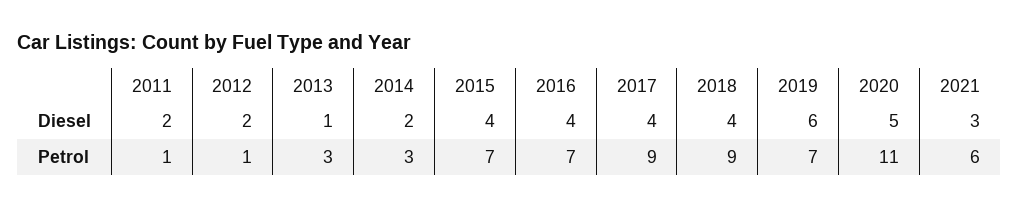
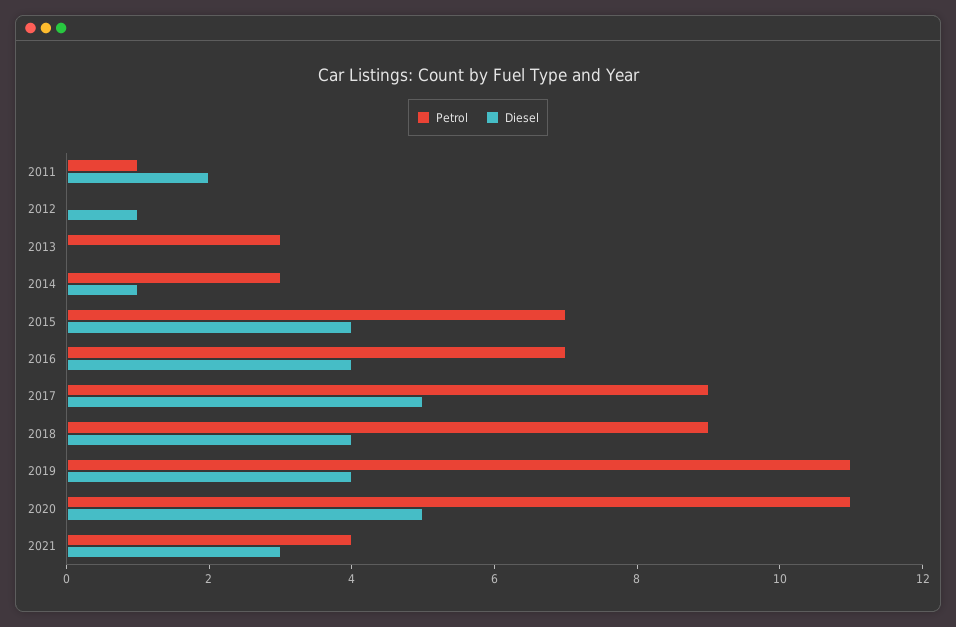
  {
    "Diesel": {
      "2011": 2,
-     "2012": 2,
+     "2012": 1,
-     "2013": 1,
+     "2013": 0,
-     "2014": 2,
+     "2014": 1,
      "2015": 4,
      "2016": 4,
-     "2017": 4,
+     "2017": 5,
      "2018": 4,
-     "2019": 6,
+     "2019": 4,
      "2020": 5,
      "2021": 3
    },
    "Petrol": {
      "2011": 1,
-     "2012": 1,
+     "2012": 0,
      "2013": 3,
      "2014": 3,
      "2015": 7,
      "2016": 7,
      "2017": 9,
      "2018": 9,
-     "2019": 7,
+     "2019": 11,
      "2020": 11,
-     "2021": 6
+     "2021": 4
    }
  }

